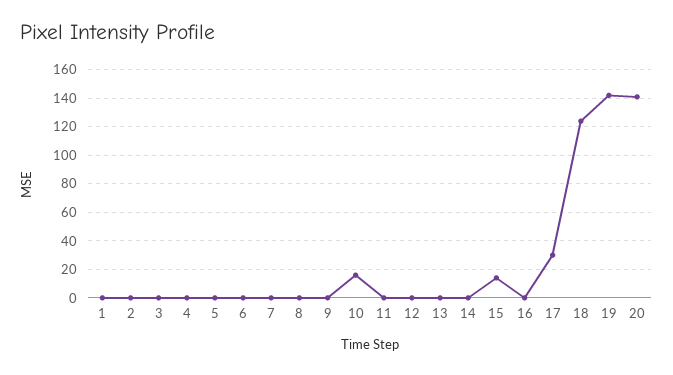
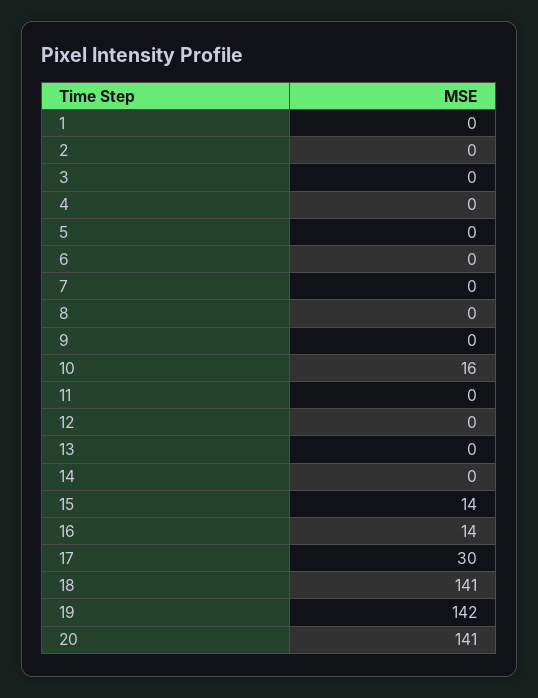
  {
    "1": 0,
    "2": 0,
    "3": 0,
    "4": 0,
    "5": 0,
    "6": 0,
    "7": 0,
    "8": 0,
    "9": 0,
    "10": 16,
    "11": 0,
    "12": 0,
    "13": 0,
    "14": 0,
    "15": 14,
-   "16": 0,
+   "16": 14,
    "17": 30,
-   "18": 125,
+   "18": 141,
    "19": 142,
    "20": 141
  }

